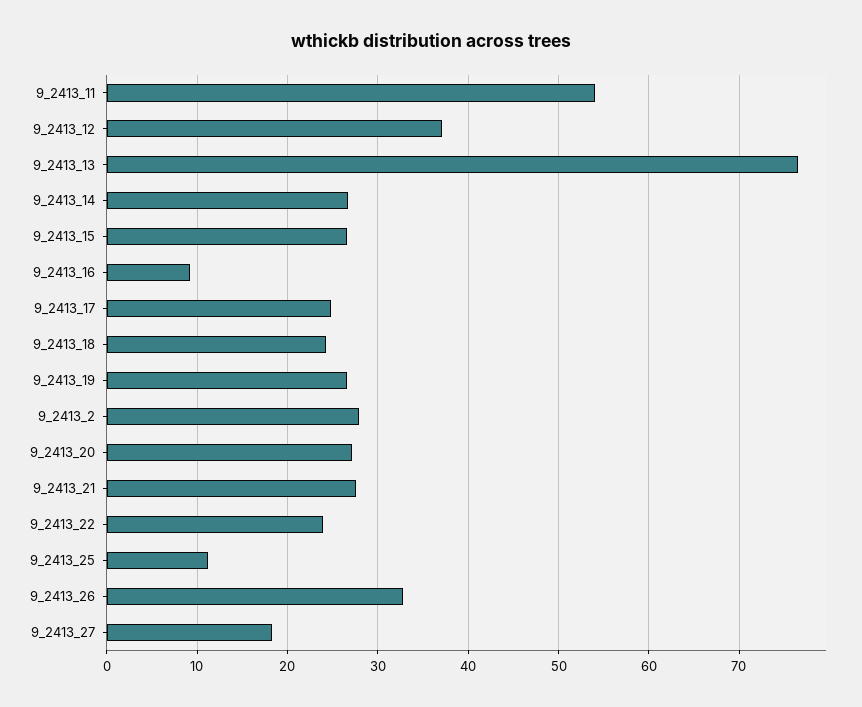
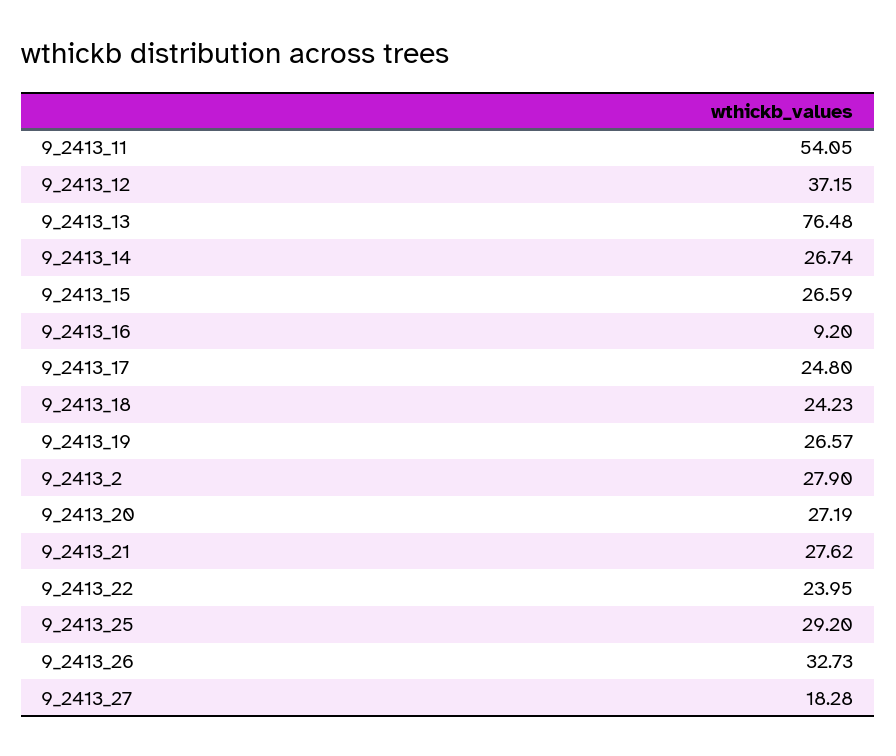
  {
    "9_2413_11": 54.05,
    "9_2413_12": 37.15,
    "9_2413_13": 76.48,
    "9_2413_14": 26.74,
    "9_2413_15": 26.59,
    "9_2413_16": 9.2,
    "9_2413_17": 24.8,
    "9_2413_18": 24.23,
    "9_2413_19": 26.57,
    "9_2413_2": 27.9,
    "9_2413_20": 27.19,
    "9_2413_21": 27.62,
    "9_2413_22": 23.95,
-   "9_2413_25": 11,
+   "9_2413_25": 29.2,
    "9_2413_26": 32.73,
    "9_2413_27": 18.28
  }

